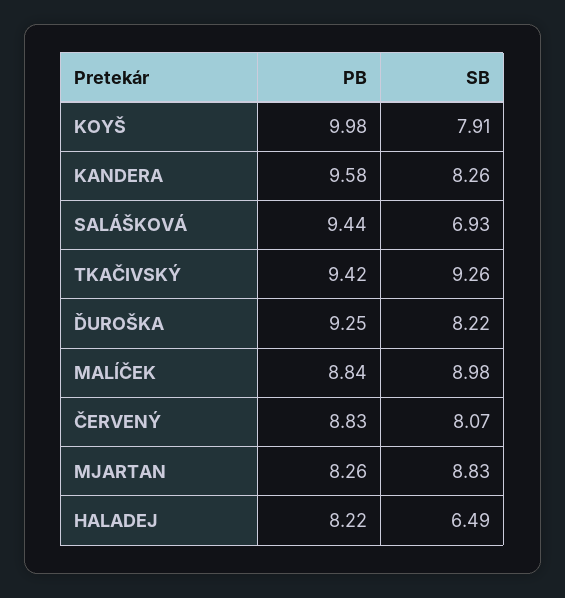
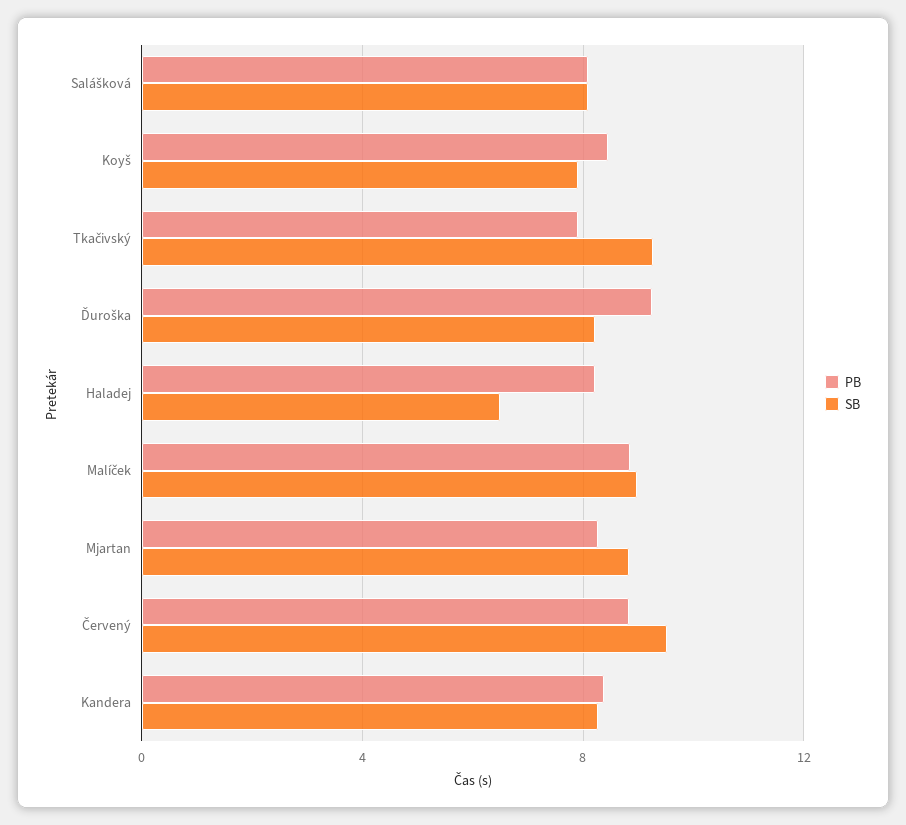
  {
    "PB": {
-     "KOYŠ": 9.98,
+     "KOYŠ": 8.5,
-     "KANDERA": 9.58,
+     "KANDERA": 8.5,
-     "SALÁŠKOVÁ": 9.44,
+     "SALÁŠKOVÁ": 8,
-     "TKAČIVSKÝ": 9.42,
+     "TKAČIVSKÝ": 8,
      "ĎUROŠKA": 9.25,
      "MALÍČEK": 8.84,
      "ČERVENÝ": 8.83,
      "MJARTAN": 8.26,
      "HALADEJ": 8.22
    },
    "SB": {
      "KOYŠ": 7.91,
      "KANDERA": 8.26,
-     "SALÁŠKOVÁ": 6.93,
+     "SALÁŠKOVÁ": 8,
      "TKAČIVSKÝ": 9.26,
      "ĎUROŠKA": 8.22,
      "MALÍČEK": 8.98,
-     "ČERVENÝ": 8.07,
+     "ČERVENÝ": 9.5,
      "MJARTAN": 8.83,
      "HALADEJ": 6.49
    }
  }

